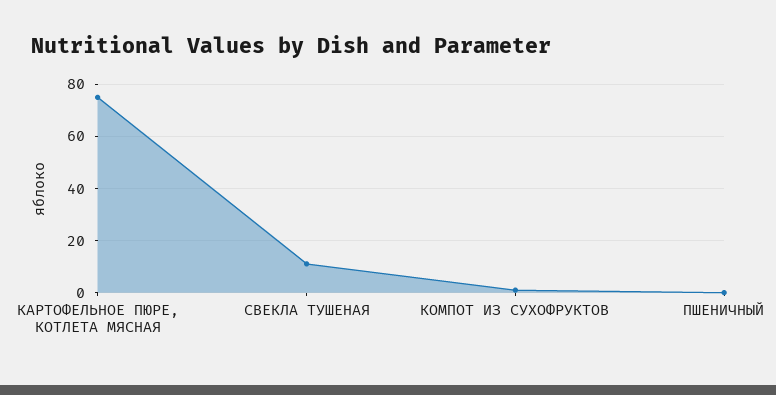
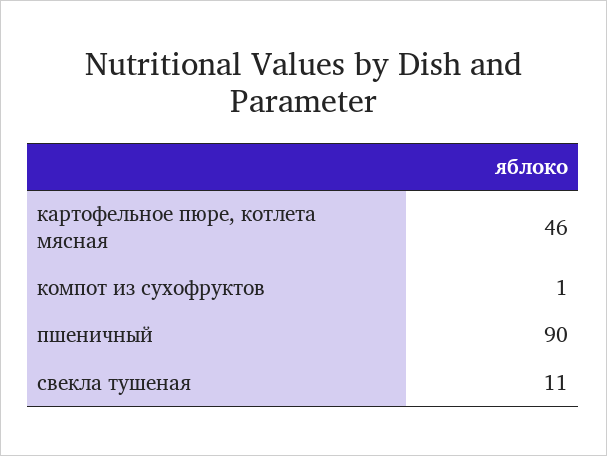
  {
-   "КАРТОФЕЛЬНОЕ ПЮРЕ, КОТЛЕТА МЯСНАЯ": 75,
+   "КАРТОФЕЛЬНОЕ ПЮРЕ, КОТЛЕТА МЯСНАЯ": 46,
    "СВЕКЛА ТУШЕНАЯ": 11,
    "КОМПОТ ИЗ СУХОФРУКТОВ": 1,
-   "ПШЕНИЧНЫЙ": 0
+   "ПШЕНИЧНЫЙ": 90
  }

